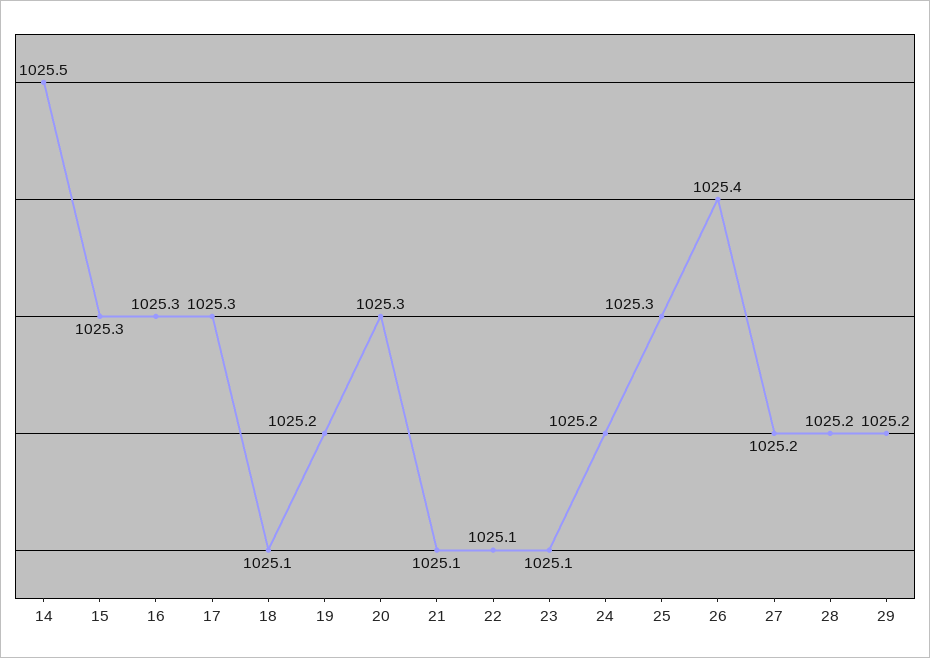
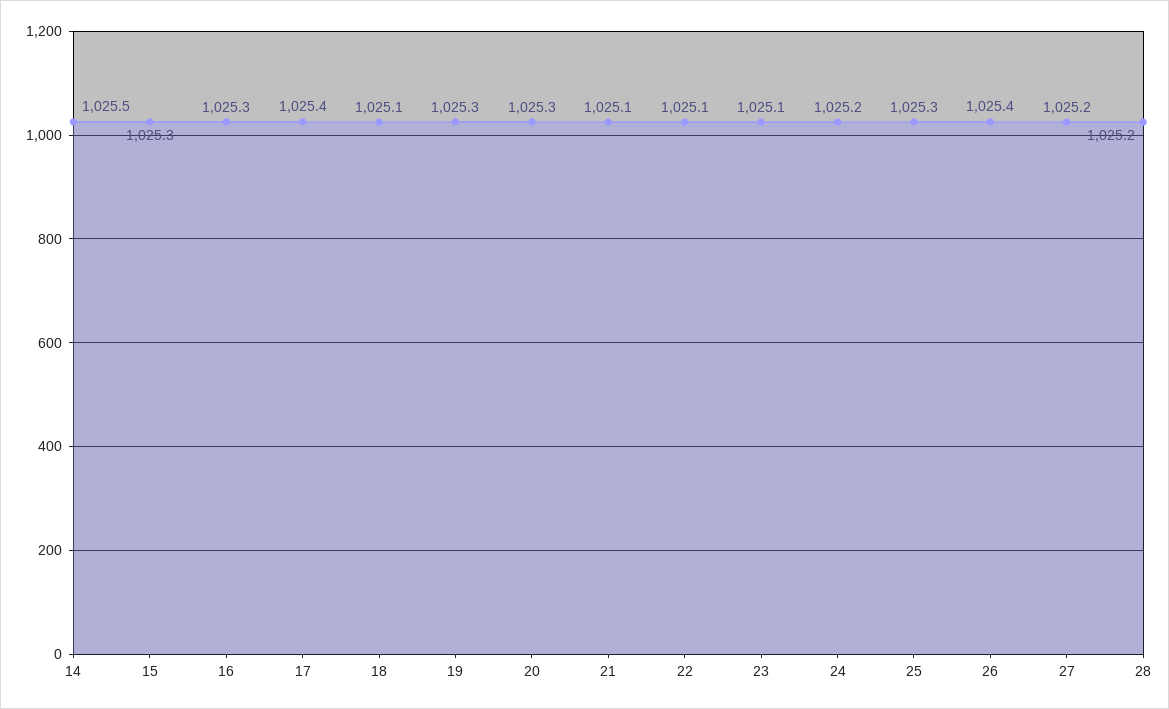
  {
    "14": 1025.5,
    "15": 1025.3,
    "16": 1025.3,
-   "17": 1025.3,
+   "17": 1025.4,
    "18": 1025.1,
-   "19": 1025.2,
+   "19": 1025.3,
    "20": 1025.3,
    "21": 1025.1,
    "22": 1025.1,
    "23": 1025.1,
    "24": 1025.2,
    "25": 1025.3,
    "26": 1025.4,
    "27": 1025.2,
-   "28": 1025.2,
+   "28": 1025.2
-   "29": 1025.2
  }

